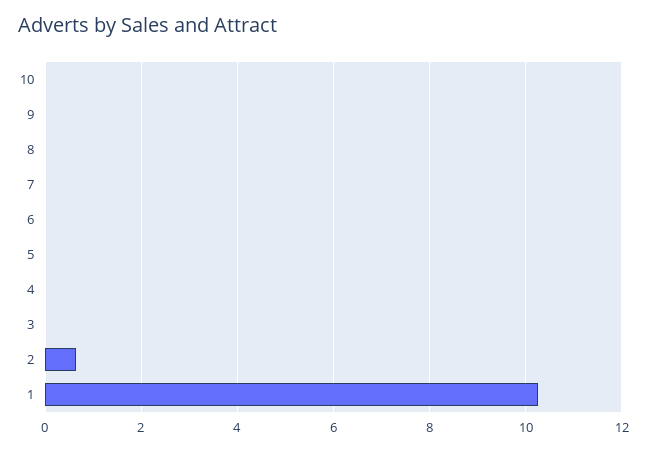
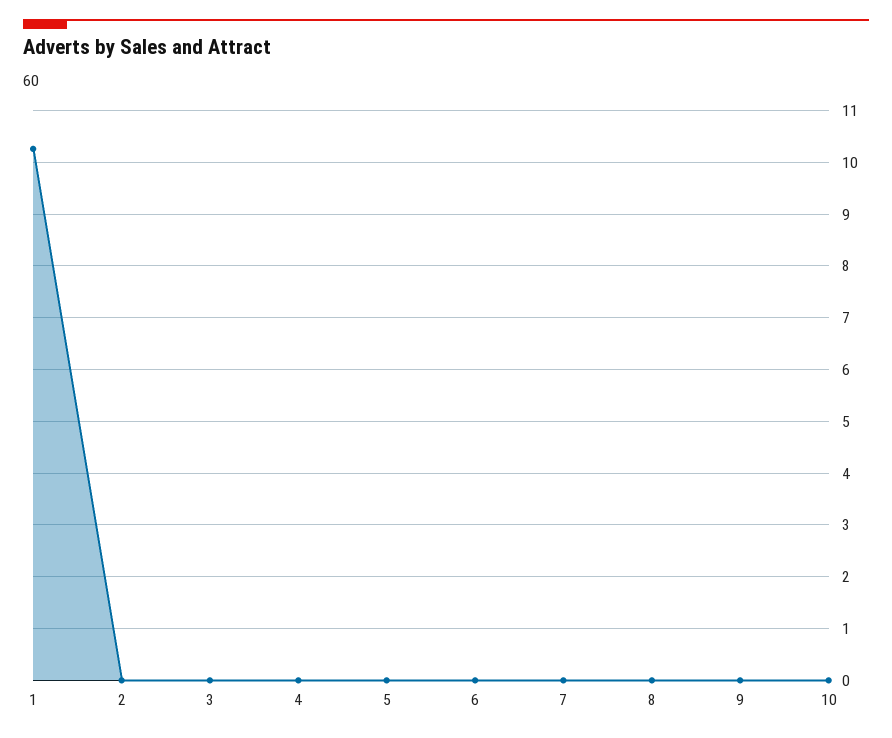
  {
    "10": 0,
    "9": 0,
    "8": 0,
    "7": 0,
    "6": 0,
    "5": 0,
    "4": 0,
    "3": 0,
-   "2": 0.6,
+   "2": 0,
    "1": 10.2
  }

